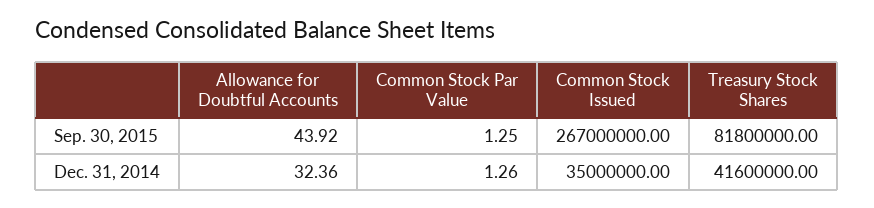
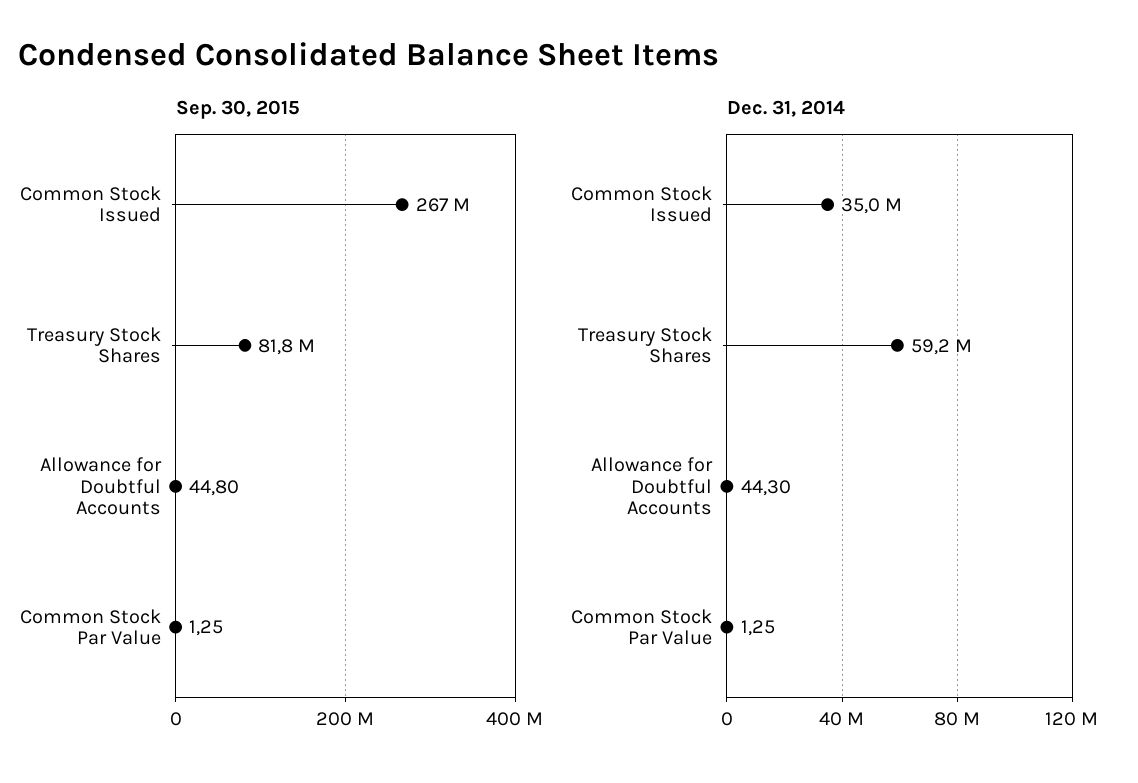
  {
    "Sep. 30, 2015": {
-     "Allowance for Doubtful Accounts": 43.92,
+     "Allowance for Doubtful Accounts": 44.8,
      "Common Stock Par Value": 1.25,
      "Common Stock Issued": 267000000,
      "Treasury Stock Shares": 81800000
    },
    "Dec. 31, 2014": {
-     "Allowance for Doubtful Accounts": 32.36,
+     "Allowance for Doubtful Accounts": 44.3,
-     "Common Stock Par Value": 1.26,
+     "Common Stock Par Value": 1.25,
      "Common Stock Issued": 35000000,
-     "Treasury Stock Shares": 41600000
+     "Treasury Stock Shares": 59200000
    }
  }

